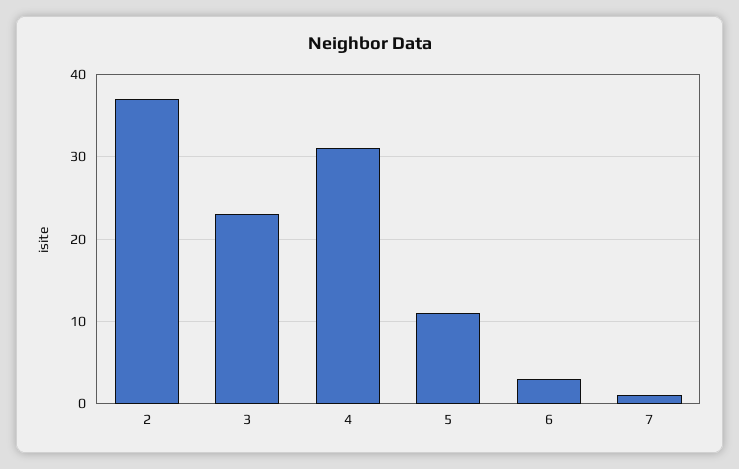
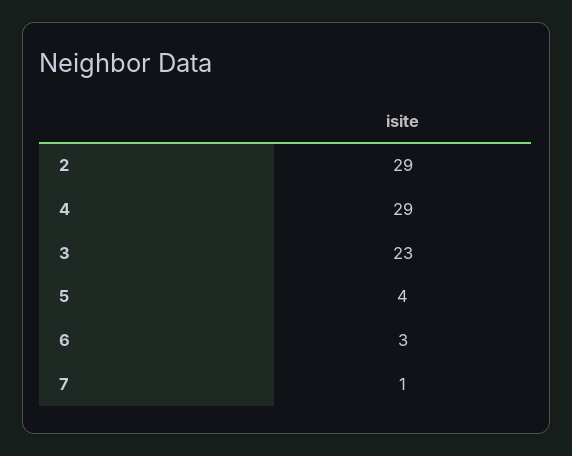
  {
-   "2": 37,
+   "2": 29,
    "3": 23,
-   "4": 31,
+   "4": 29,
-   "5": 11,
+   "5": 4,
    "6": 3,
    "7": 1
  }

